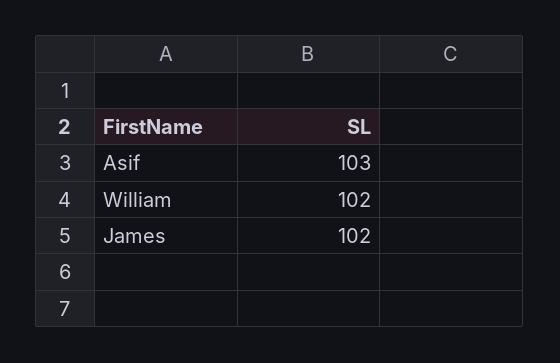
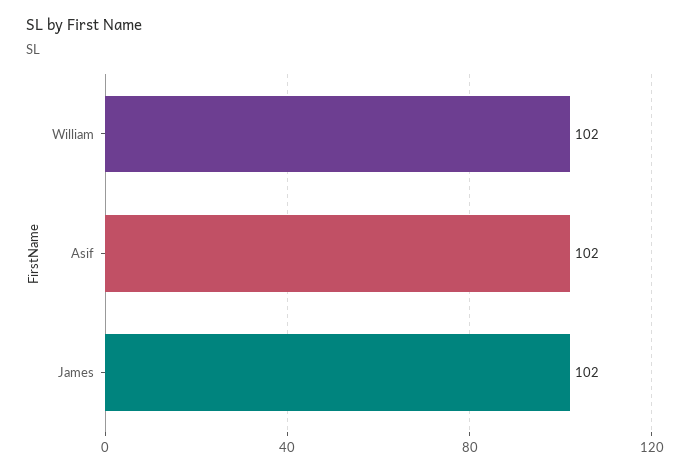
  {
-   "Asif": 103,
+   "Asif": 102,
    "William": 102,
    "James": 102
  }

